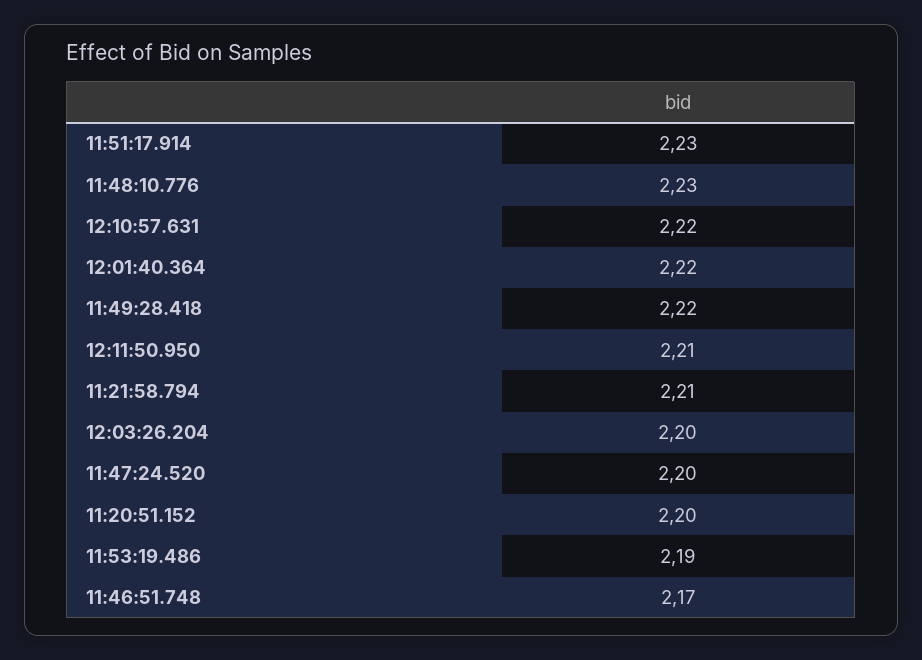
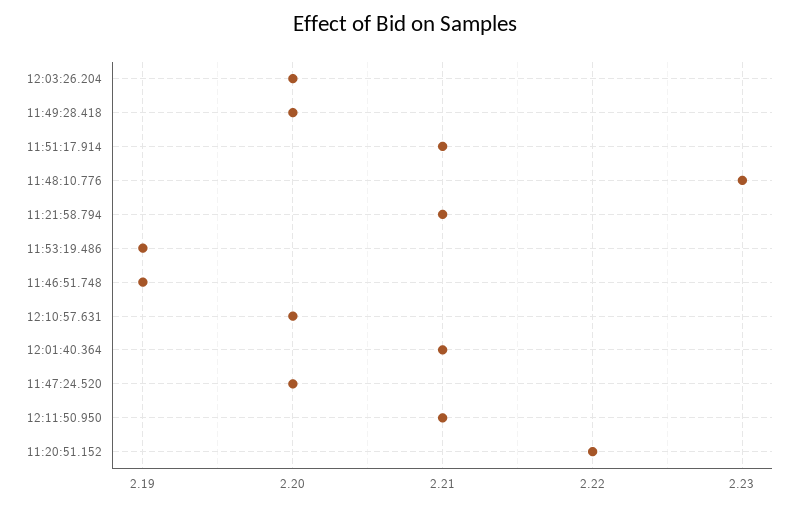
  {
-   "11:51:17.914": 2.23,
+   "11:51:17.914": 2.21,
    "11:48:10.776": 2.23,
-   "12:10:57.631": 2.22,
+   "12:10:57.631": 2.2,
-   "12:01:40.364": 2.22,
+   "12:01:40.364": 2.21,
-   "11:49:28.418": 2.22,
+   "11:49:28.418": 2.2,
    "12:11:50.950": 2.21,
    "11:21:58.794": 2.21,
    "12:03:26.204": 2.2,
    "11:47:24.520": 2.2,
-   "11:20:51.152": 2.2,
+   "11:20:51.152": 2.22,
    "11:53:19.486": 2.19,
-   "11:46:51.748": 2.17
+   "11:46:51.748": 2.19
  }

